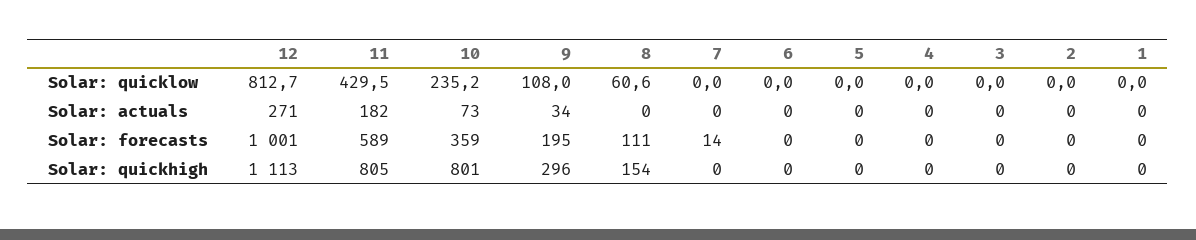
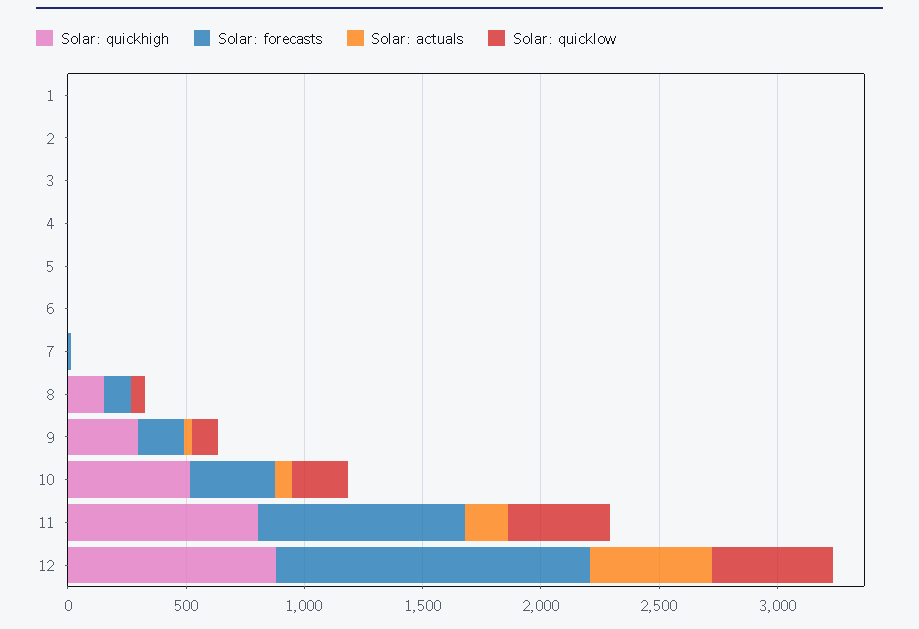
  {
    "Solar: quicklow": {
-     "12": 812.7,
+     "12": 500,
      "11": 429.5,
      "10": 235.2,
      "9": 108,
      "8": 60.6,
      "7": 0,
      "6": 0,
      "5": 0,
      "4": 0,
      "3": 0,
      "2": 0,
      "1": 0
    },
    "Solar: actuals": {
-     "12": 271,
+     "12": 500,
      "11": 182,
      "10": 73,
      "9": 34,
      "8": 0,
      "7": 0,
      "6": 0,
      "5": 0,
      "4": 0,
      "3": 0,
      "2": 0,
      "1": 0
    },
    "Solar: forecasts": {
-     "12": 1001,
+     "12": 1300,
-     "11": 589,
+     "11": 900,
      "10": 359,
      "9": 195,
      "8": 111,
      "7": 14,
      "6": 0,
      "5": 0,
      "4": 0,
      "3": 0,
      "2": 0,
      "1": 0
    },
    "Solar: quickhigh": {
-     "12": 1113,
+     "12": 900,
      "11": 805,
-     "10": 801,
+     "10": 500,
      "9": 296,
      "8": 154,
      "7": 0,
      "6": 0,
      "5": 0,
      "4": 0,
      "3": 0,
      "2": 0,
      "1": 0
    }
  }

